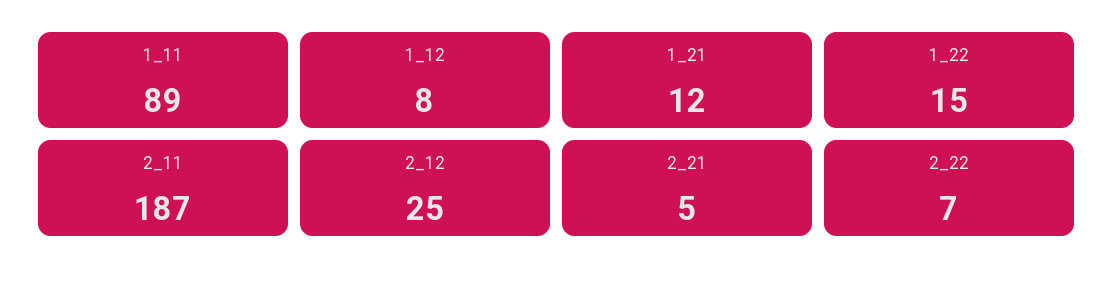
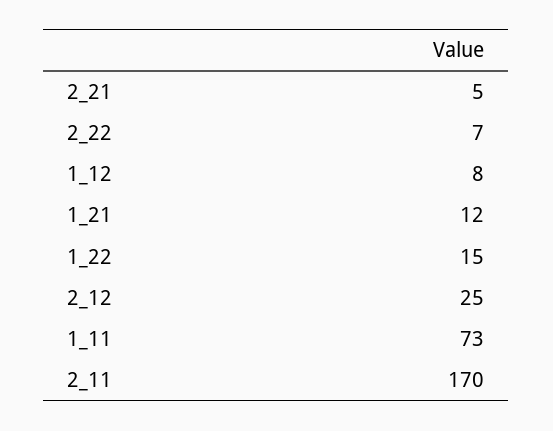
  {
-   "1_11": 89,
+   "1_11": 73,
    "1_12": 8,
    "1_21": 12,
    "1_22": 15,
-   "2_11": 187,
+   "2_11": 170,
    "2_12": 25,
    "2_21": 5,
    "2_22": 7
  }

